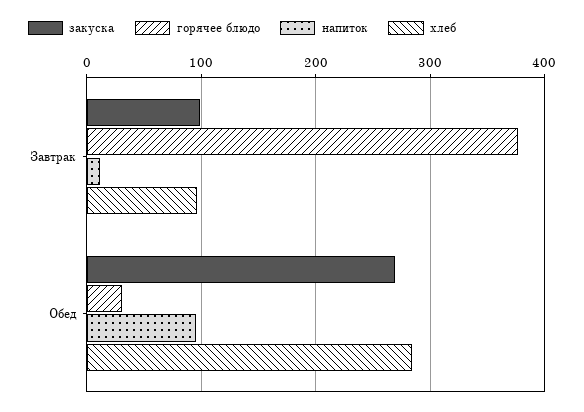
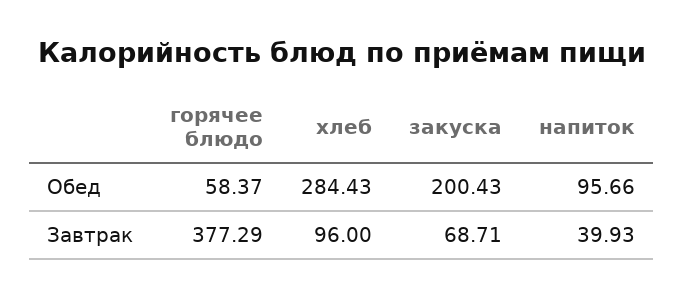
  {
    "закуска": {
-     "Завтрак": 100,
+     "Завтрак": 68.71,
-     "Обед": 270
+     "Обед": 200.43
    },
    "горячее блюдо": {
      "Завтрак": 377.29,
-     "Обед": 30
+     "Обед": 58.37
    },
    "напиток": {
-     "Завтрак": 10,
+     "Завтрак": 39.93,
      "Обед": 95.66
    },
    "хлеб": {
      "Завтрак": 96,
      "Обед": 284.43
    }
  }

